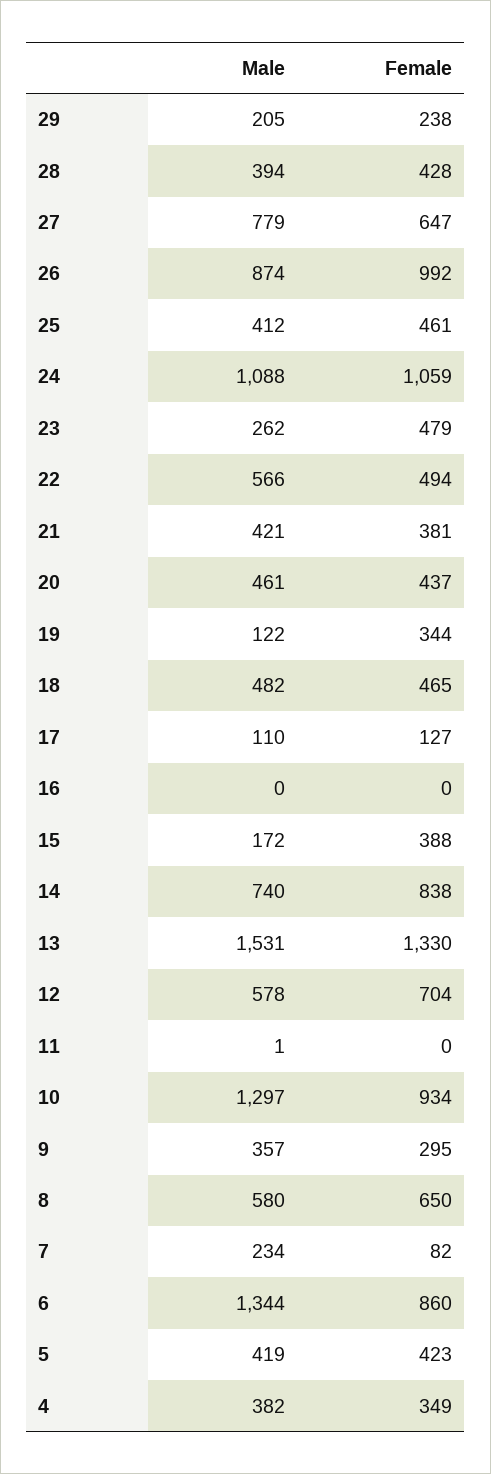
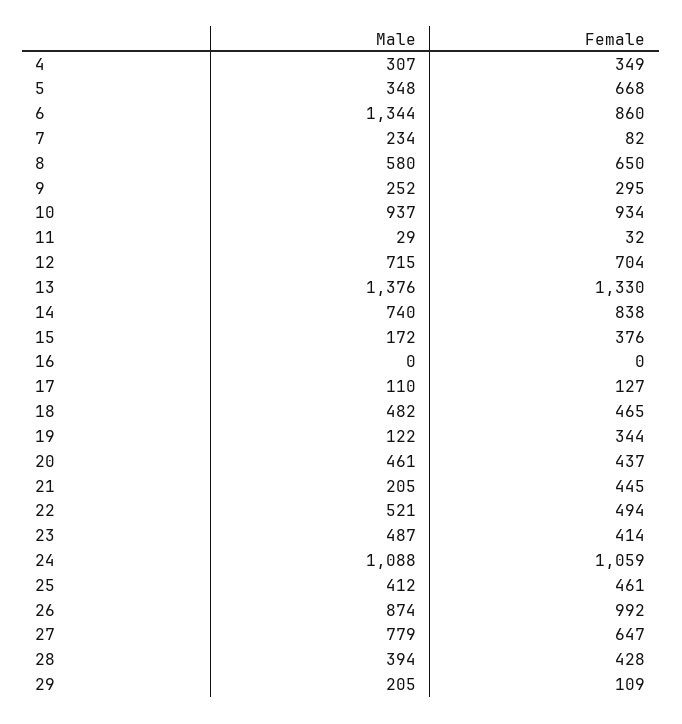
  {
    "Male": {
      "29": 205,
      "28": 394,
      "27": 779,
      "26": 874,
      "25": 412,
      "24": 1088,
-     "23": 262,
+     "23": 487,
-     "22": 566,
+     "22": 521,
-     "21": 421,
+     "21": 205,
      "20": 461,
      "19": 122,
      "18": 482,
      "17": 110,
      "16": 0,
      "15": 172,
      "14": 740,
-     "13": 1531,
+     "13": 1376,
-     "12": 578,
+     "12": 715,
-     "11": 1,
+     "11": 29,
-     "10": 1297,
+     "10": 937,
-     "9": 357,
+     "9": 252,
      "8": 580,
      "7": 234,
      "6": 1344,
-     "5": 419,
+     "5": 348,
-     "4": 382
+     "4": 307
    },
    "Female": {
-     "29": 238,
+     "29": 109,
      "28": 428,
      "27": 647,
      "26": 992,
      "25": 461,
      "24": 1059,
-     "23": 479,
+     "23": 414,
      "22": 494,
-     "21": 381,
+     "21": 445,
      "20": 437,
      "19": 344,
      "18": 465,
      "17": 127,
      "16": 0,
-     "15": 388,
+     "15": 376,
      "14": 838,
      "13": 1330,
      "12": 704,
-     "11": 0,
+     "11": 32,
      "10": 934,
      "9": 295,
      "8": 650,
      "7": 82,
      "6": 860,
-     "5": 423,
+     "5": 668,
      "4": 349
    }
  }

